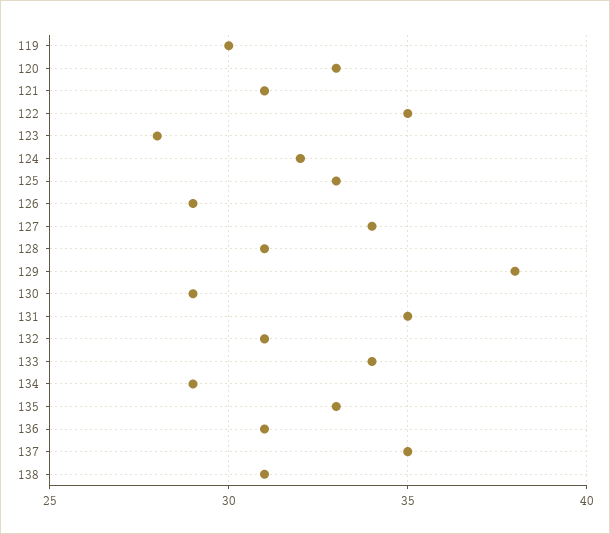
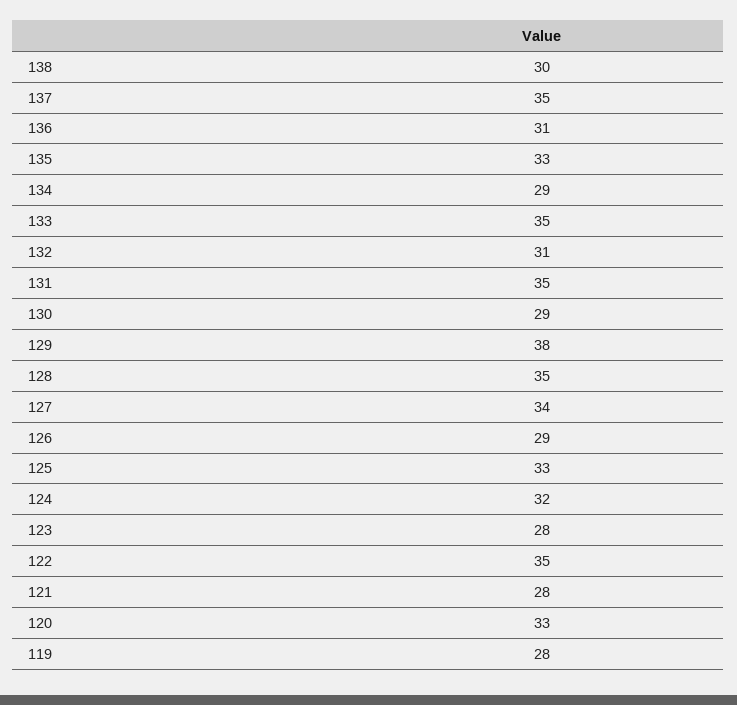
  {
-   "119": 30,
+   "119": 28,
    "120": 33,
-   "121": 31,
+   "121": 28,
    "122": 35,
    "123": 28,
    "124": 32,
    "125": 33,
    "126": 29,
    "127": 34,
-   "128": 31,
+   "128": 35,
    "129": 38,
    "130": 29,
    "131": 35,
    "132": 31,
-   "133": 34,
+   "133": 35,
    "134": 29,
    "135": 33,
    "136": 31,
    "137": 35,
-   "138": 31
+   "138": 30
  }

